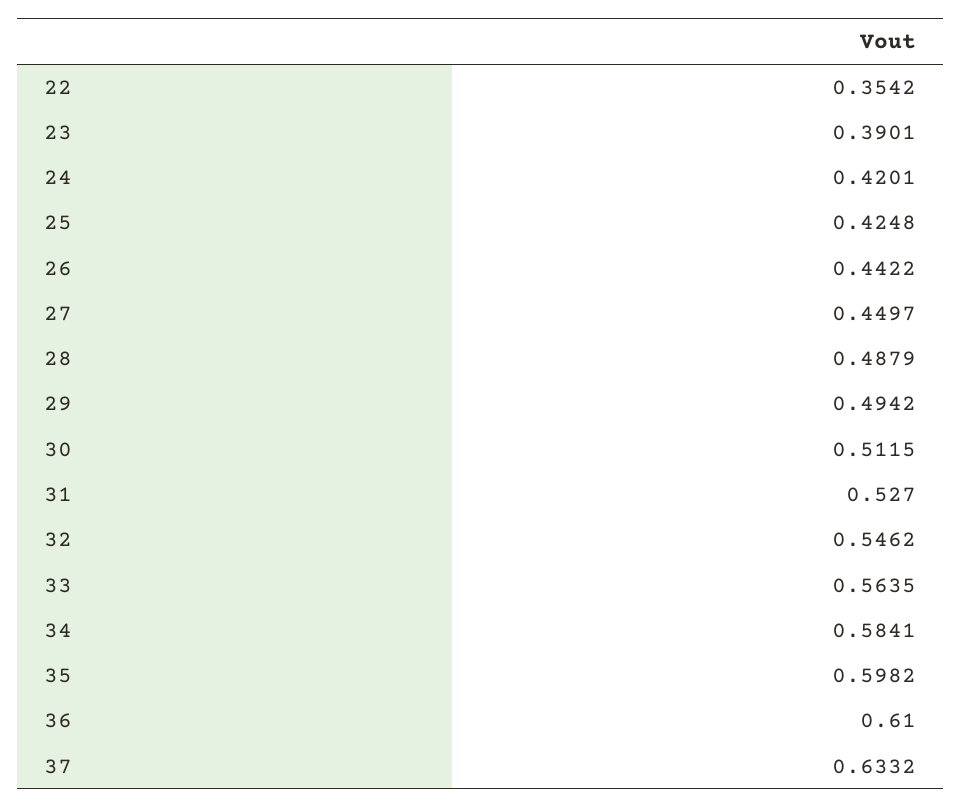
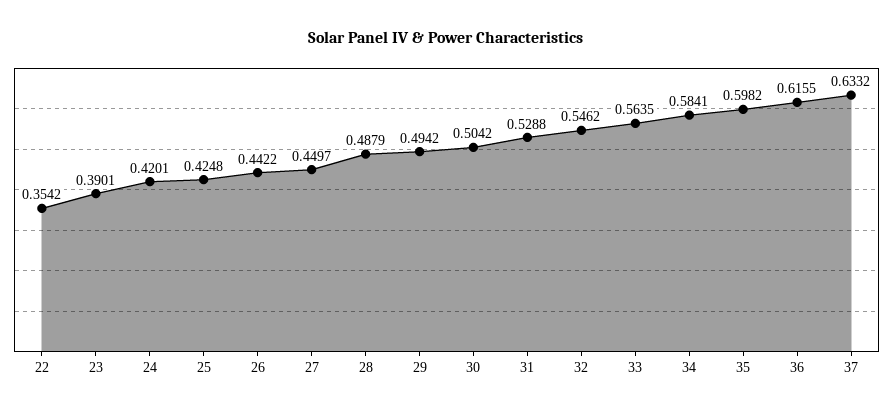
  {
    "22": 0.3542,
    "23": 0.3901,
    "24": 0.4201,
    "25": 0.4248,
    "26": 0.4422,
    "27": 0.4497,
    "28": 0.4879,
    "29": 0.4942,
-   "30": 0.5115,
+   "30": 0.5042,
-   "31": 0.527,
+   "31": 0.5288,
    "32": 0.5462,
    "33": 0.5635,
    "34": 0.5841,
    "35": 0.5982,
-   "36": 0.61,
+   "36": 0.6155,
    "37": 0.6332
  }

